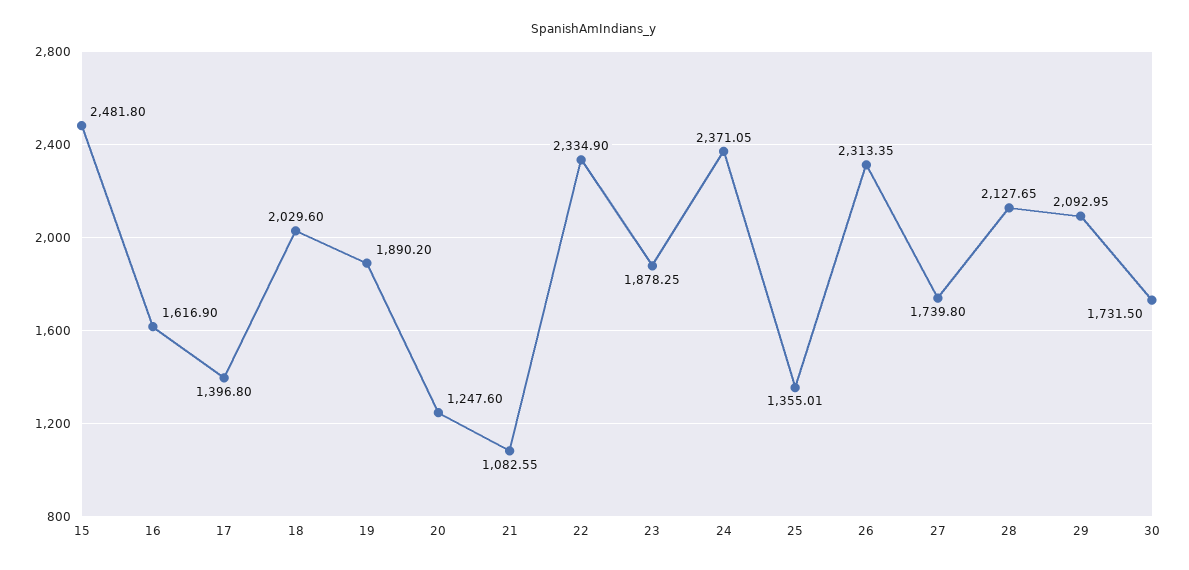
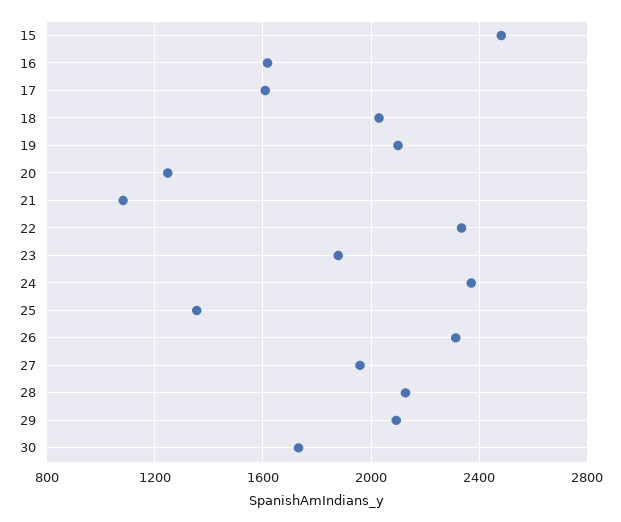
  {
    "15": 2481.8,
    "16": 1616.9,
-   "17": 1396.8,
+   "17": 1600,
    "18": 2029.6,
-   "19": 1890.2,
+   "19": 2100,
    "20": 1247.6,
    "21": 1082.55,
    "22": 2334.9,
    "23": 1878.25,
    "24": 2371.05,
    "25": 1355.01,
    "26": 2313.35,
-   "27": 1739.8,
+   "27": 1950,
    "28": 2127.65,
    "29": 2092.95,
    "30": 1731.5
  }

